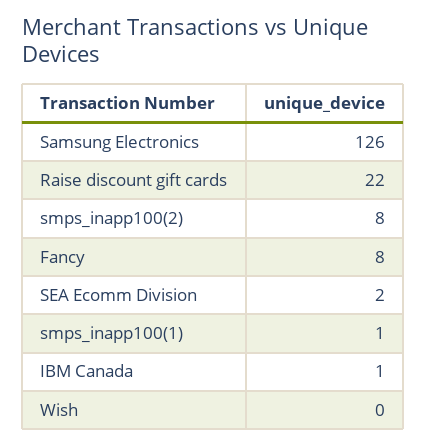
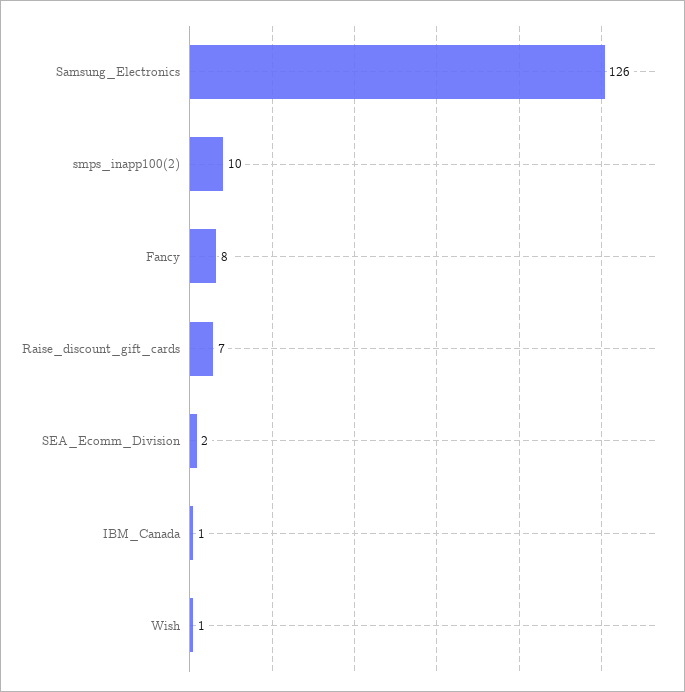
  {
    "Samsung Electronics": 126,
-   "Raise discount gift cards": 22,
+   "Raise discount gift cards": 7,
-   "smps_inapp100(2)": 8,
+   "smps_inapp100(2)": 10,
    "Fancy": 8,
    "SEA Ecomm Division": 2,
-   "smps_inapp100(1)": 1,
    "IBM Canada": 1,
-   "Wish": 0
+   "Wish": 1
  }

